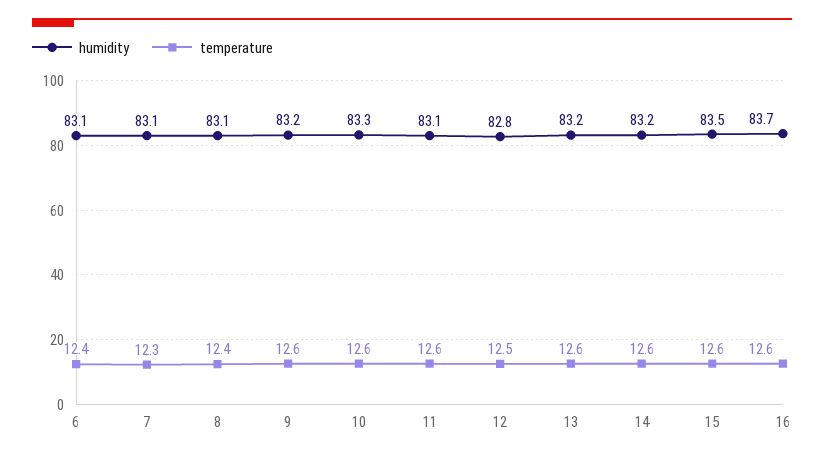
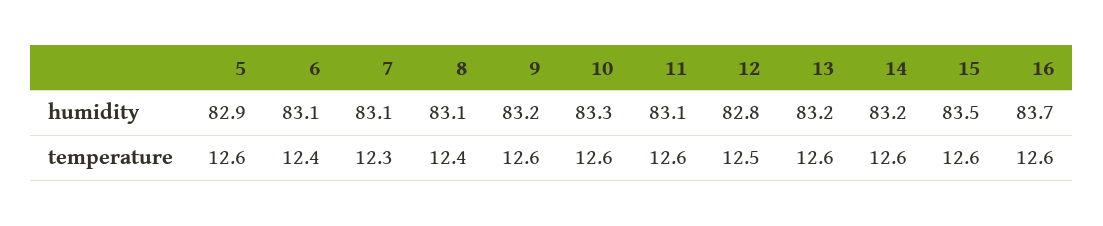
  {
    "humidity": {
      "6": 83.1,
      "7": 83.1,
      "8": 83.1,
      "9": 83.2,
      "10": 83.3,
      "11": 83.1,
      "12": 82.8,
      "13": 83.2,
      "14": 83.2,
      "15": 83.5,
-     "16": 83.7
+     "16": 83.7,
+     "5": 82.9
    },
    "temperature": {
      "6": 12.4,
      "7": 12.3,
      "8": 12.4,
      "9": 12.6,
      "10": 12.6,
      "11": 12.6,
      "12": 12.5,
      "13": 12.6,
      "14": 12.6,
      "15": 12.6,
-     "16": 12.6
+     "16": 12.6,
+     "5": 12.6
    }
  }

